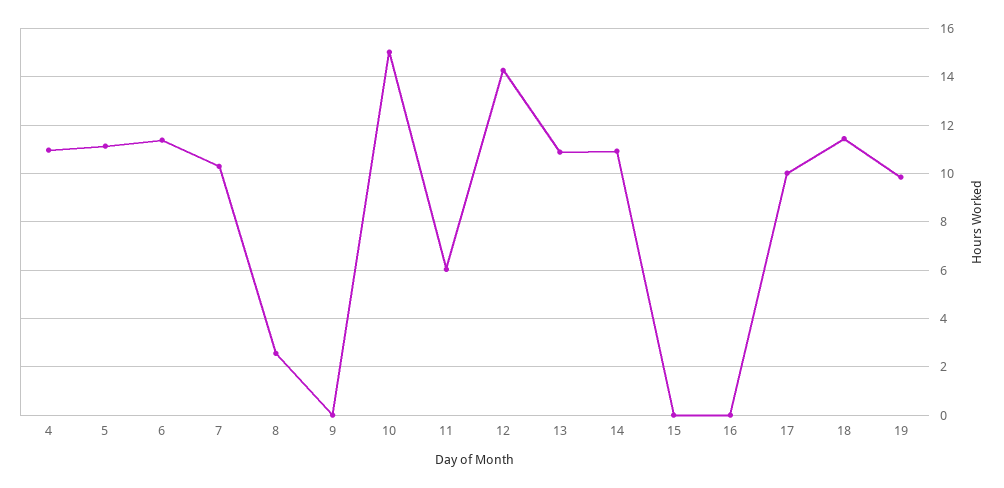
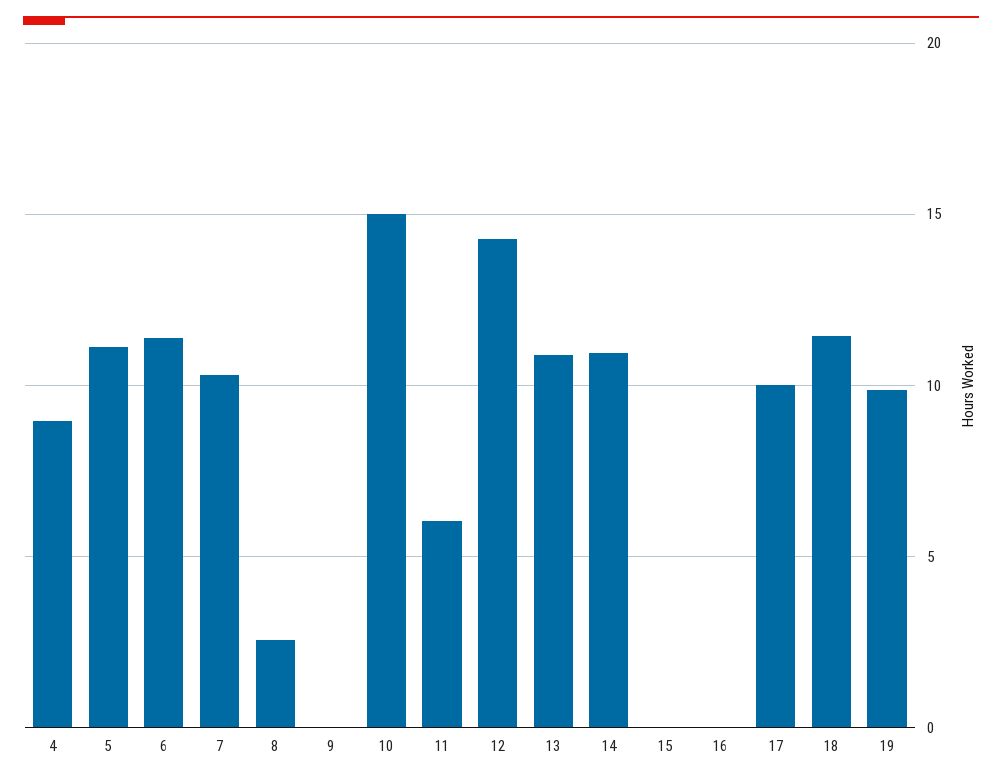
  {
-   "4": 11,
+   "4": 9,
    "5": 11.25,
    "6": 11.5,
    "7": 10.25,
    "8": 2.5,
    "9": 0,
    "10": 15,
    "11": 6,
    "12": 14.25,
    "13": 11,
    "14": 11,
    "15": 0,
    "16": 0,
    "17": 10,
    "18": 11.5,
    "19": 9.75
  }

